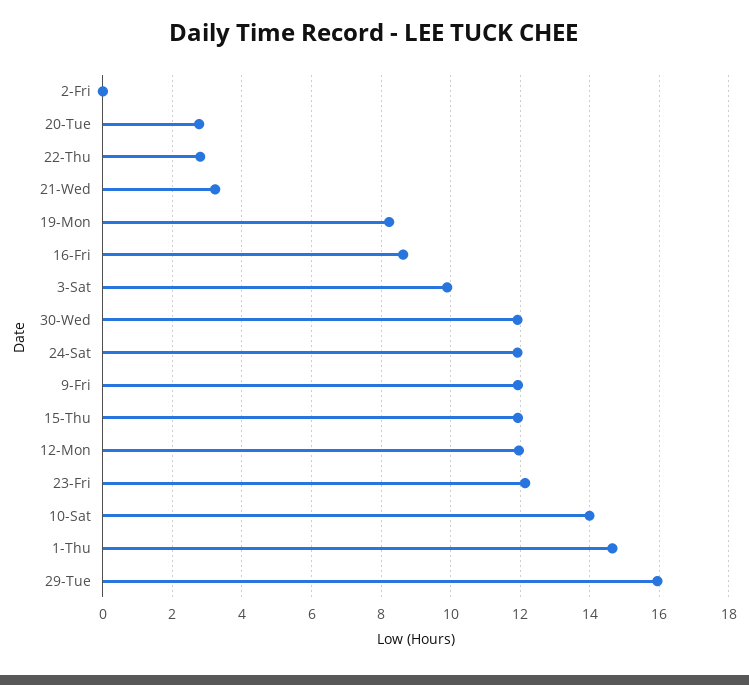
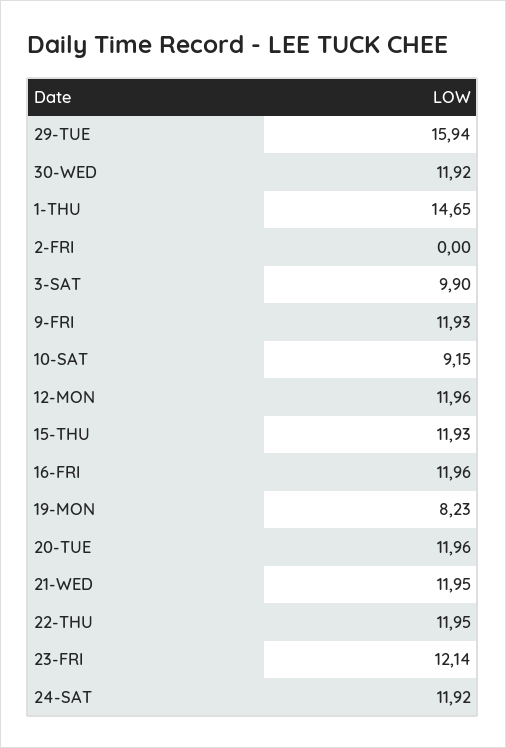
  {
    "2-Fri": 0,
-   "20-Tue": 2.8,
+   "20-Tue": 11.96,
-   "22-Thu": 2.8,
+   "22-Thu": 11.95,
-   "21-Wed": 3.2,
+   "21-Wed": 11.95,
    "19-Mon": 8.23,
-   "16-Fri": 8.6,
+   "16-Fri": 11.96,
    "3-Sat": 9.9,
    "30-Wed": 11.92,
    "24-Sat": 11.92,
    "9-Fri": 11.93,
    "15-Thu": 11.93,
    "12-Mon": 11.96,
    "23-Fri": 12.14,
-   "10-Sat": 14,
+   "10-Sat": 9.15,
    "1-Thu": 14.65,
    "29-Tue": 15.94
  }

